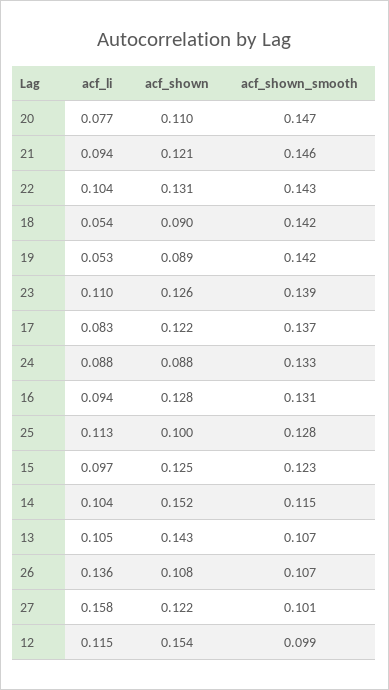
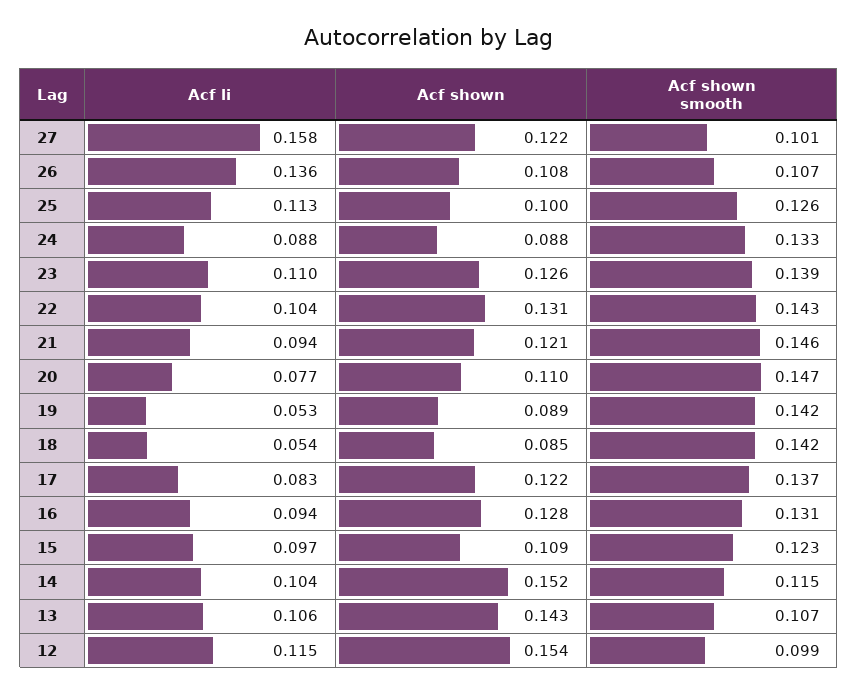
  {
    "acf_li": {
      "20": 0.077,
      "21": 0.094,
      "22": 0.104,
      "18": 0.054,
      "19": 0.053,
      "23": 0.11,
      "17": 0.083,
      "24": 0.088,
      "16": 0.094,
      "25": 0.113,
      "15": 0.097,
      "14": 0.104,
-     "13": 0.105,
+     "13": 0.106,
      "26": 0.136,
      "27": 0.158,
      "12": 0.115
    },
    "acf_shown": {
      "20": 0.11,
      "21": 0.121,
      "22": 0.131,
-     "18": 0.09,
+     "18": 0.085,
      "19": 0.089,
      "23": 0.126,
      "17": 0.122,
      "24": 0.088,
      "16": 0.128,
      "25": 0.1,
-     "15": 0.125,
+     "15": 0.109,
      "14": 0.152,
      "13": 0.143,
      "26": 0.108,
      "27": 0.122,
      "12": 0.154
    },
    "acf_shown_smooth": {
      "20": 0.147,
      "21": 0.146,
      "22": 0.143,
      "18": 0.142,
      "19": 0.142,
      "23": 0.139,
      "17": 0.137,
      "24": 0.133,
      "16": 0.131,
-     "25": 0.128,
+     "25": 0.126,
      "15": 0.123,
      "14": 0.115,
      "13": 0.107,
      "26": 0.107,
      "27": 0.101,
      "12": 0.099
    }
  }

